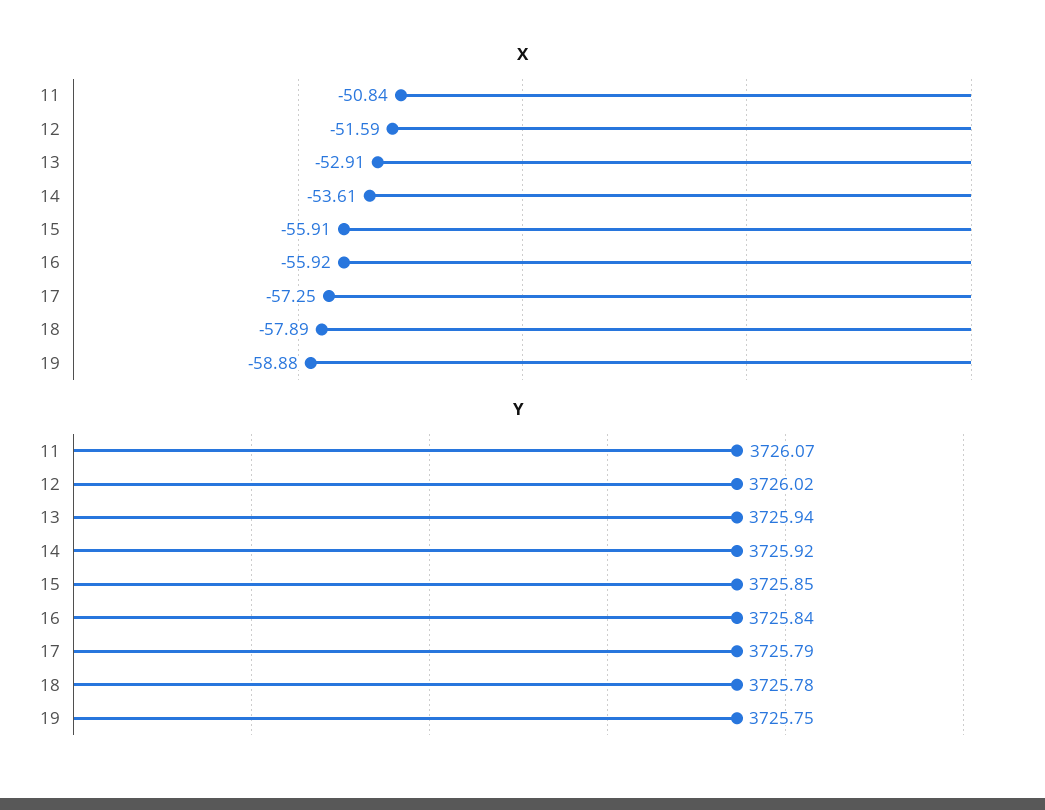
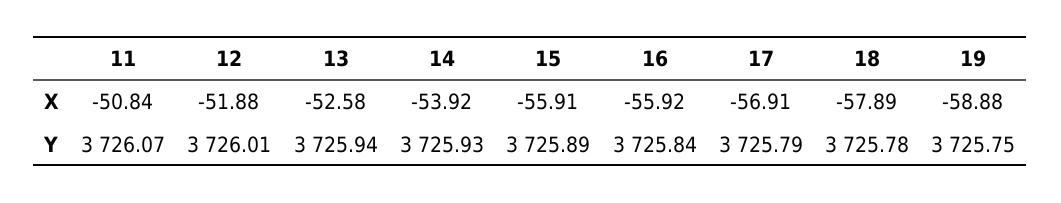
  {
    "X": {
      "11": -50.84,
-     "12": -51.59,
+     "12": -51.88,
-     "13": -52.91,
+     "13": -52.58,
-     "14": -53.61,
+     "14": -53.92,
      "15": -55.91,
      "16": -55.92,
-     "17": -57.25,
+     "17": -56.91,
      "18": -57.89,
      "19": -58.88
    },
    "Y": {
      "11": 3726.07,
-     "12": 3726.02,
+     "12": 3726.01,
      "13": 3725.94,
-     "14": 3725.92,
+     "14": 3725.93,
-     "15": 3725.85,
+     "15": 3725.89,
      "16": 3725.84,
      "17": 3725.79,
      "18": 3725.78,
      "19": 3725.75
    }
  }

